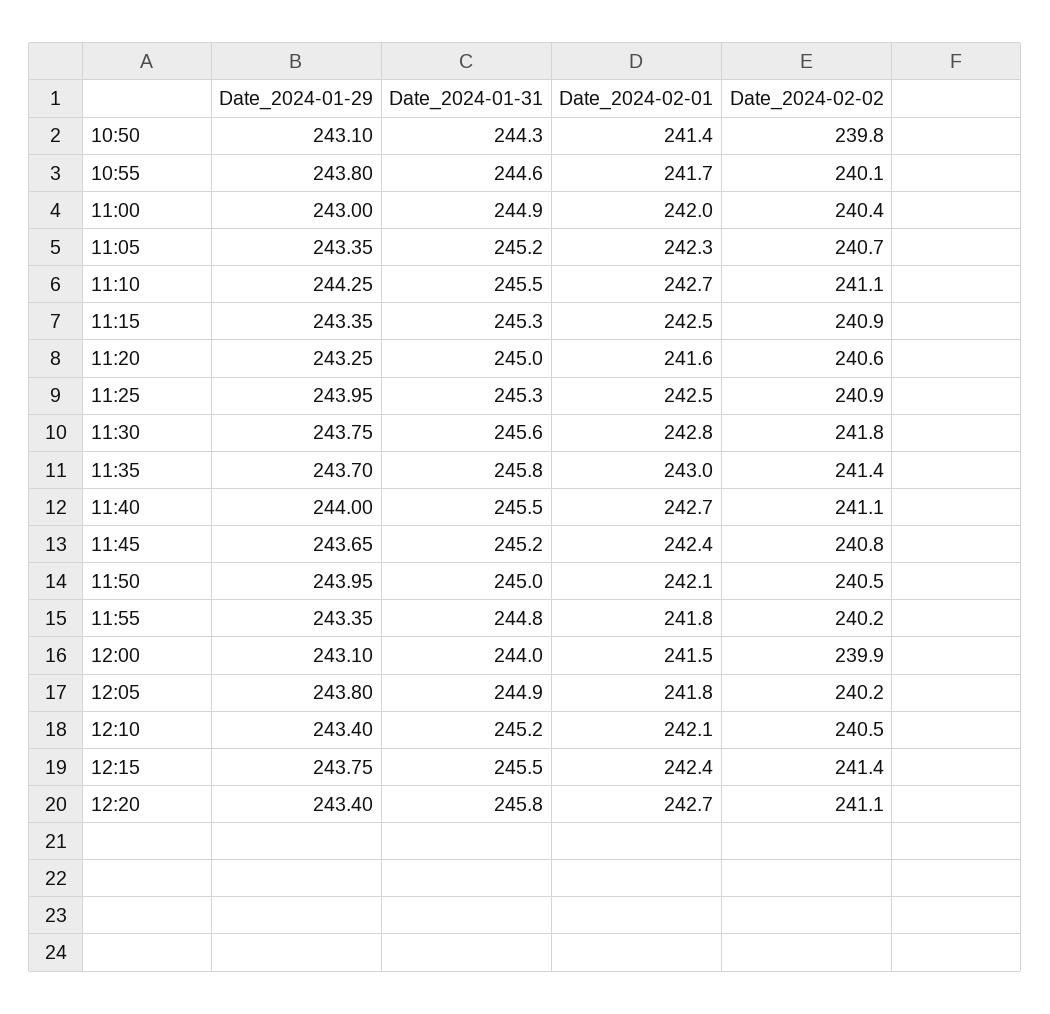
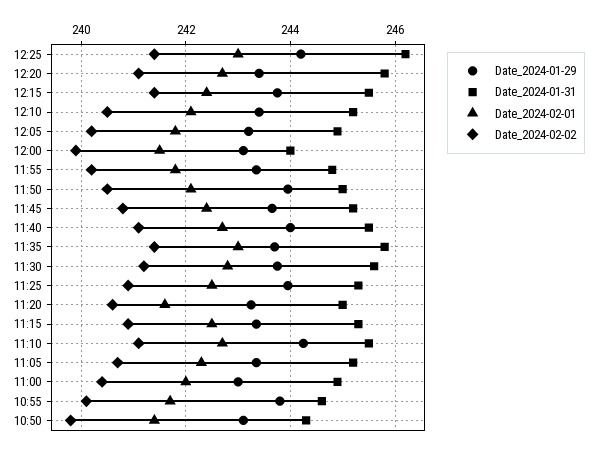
  {
    "Date_2024-01-29": {
      "10:50": 243.1,
      "10:55": 243.8,
      "11:00": 243,
      "11:05": 243.35,
      "11:10": 244.25,
      "11:15": 243.35,
      "11:20": 243.25,
      "11:25": 243.95,
      "11:30": 243.75,
      "11:35": 243.7,
      "11:40": 244,
      "11:45": 243.65,
      "11:50": 243.95,
      "11:55": 243.35,
      "12:00": 243.1,
-     "12:05": 243.8,
+     "12:05": 243.2,
      "12:10": 243.4,
      "12:15": 243.75,
-     "12:20": 243.4
+     "12:20": 243.4,
+     "12:25": 244.2
    },
    "Date_2024-01-31": {
      "10:50": 244.3,
      "10:55": 244.6,
      "11:00": 244.9,
      "11:05": 245.2,
      "11:10": 245.5,
      "11:15": 245.3,
      "11:20": 245,
      "11:25": 245.3,
      "11:30": 245.6,
      "11:35": 245.8,
      "11:40": 245.5,
      "11:45": 245.2,
      "11:50": 245,
      "11:55": 244.8,
      "12:00": 244,
      "12:05": 244.9,
      "12:10": 245.2,
      "12:15": 245.5,
-     "12:20": 245.8
+     "12:20": 245.8,
+     "12:25": 246.2
    },
    "Date_2024-02-01": {
      "10:50": 241.4,
      "10:55": 241.7,
      "11:00": 242,
      "11:05": 242.3,
      "11:10": 242.7,
      "11:15": 242.5,
      "11:20": 241.6,
      "11:25": 242.5,
      "11:30": 242.8,
      "11:35": 243,
      "11:40": 242.7,
      "11:45": 242.4,
      "11:50": 242.1,
      "11:55": 241.8,
      "12:00": 241.5,
      "12:05": 241.8,
      "12:10": 242.1,
      "12:15": 242.4,
-     "12:20": 242.7
+     "12:20": 242.7,
+     "12:25": 243
    },
    "Date_2024-02-02": {
      "10:50": 239.8,
      "10:55": 240.1,
      "11:00": 240.4,
      "11:05": 240.7,
      "11:10": 241.1,
      "11:15": 240.9,
      "11:20": 240.6,
      "11:25": 240.9,
-     "11:30": 241.8,
+     "11:30": 241.2,
      "11:35": 241.4,
      "11:40": 241.1,
      "11:45": 240.8,
      "11:50": 240.5,
      "11:55": 240.2,
      "12:00": 239.9,
      "12:05": 240.2,
      "12:10": 240.5,
      "12:15": 241.4,
-     "12:20": 241.1
+     "12:20": 241.1,
+     "12:25": 241.4
    }
  }

